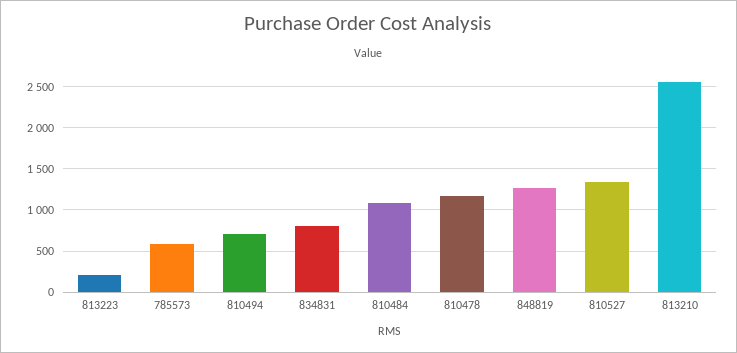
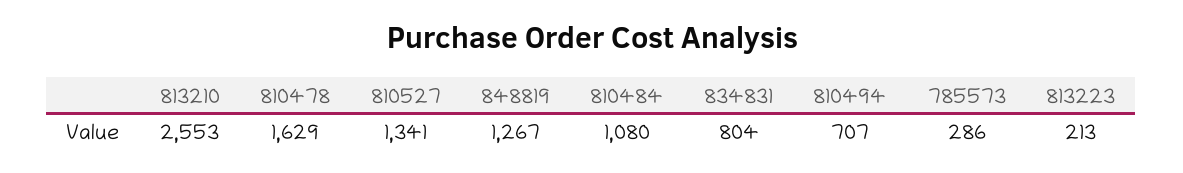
  {
    "813223": 213,
-   "785573": 600,
+   "785573": 286,
    "810494": 707,
    "834831": 804,
    "810484": 1080,
-   "810478": 1200,
+   "810478": 1629,
    "848819": 1267,
    "810527": 1341,
    "813210": 2553
  }

